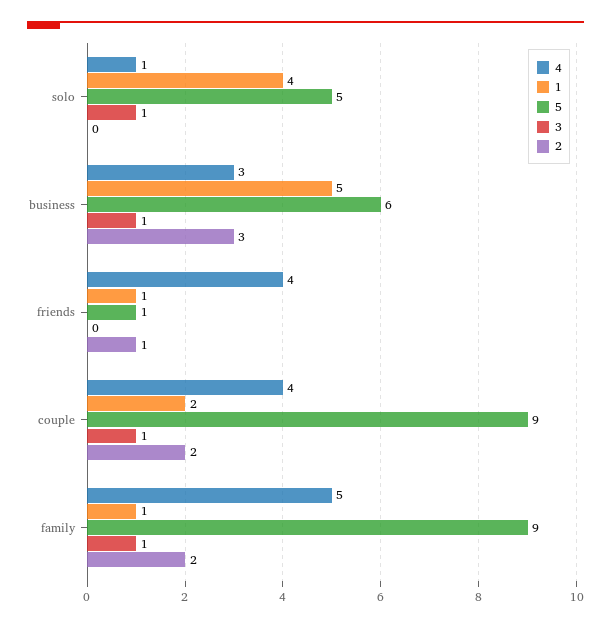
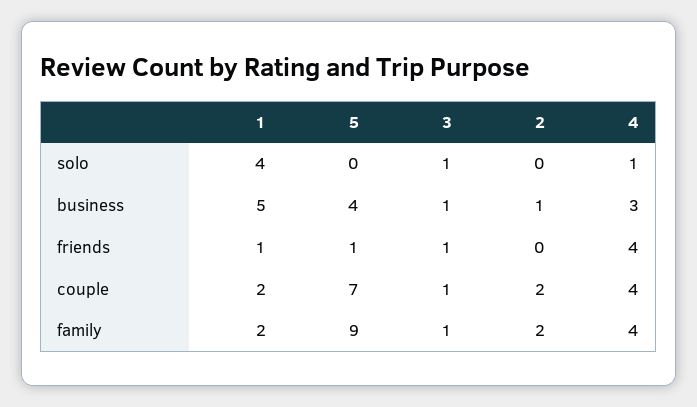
  {
    "4": {
      "solo": 1,
      "business": 3,
      "friends": 4,
      "couple": 4,
-     "family": 5
+     "family": 4
    },
    "1": {
      "solo": 4,
      "business": 5,
      "friends": 1,
      "couple": 2,
-     "family": 1
+     "family": 2
    },
    "5": {
-     "solo": 5,
+     "solo": 0,
-     "business": 6,
+     "business": 4,
      "friends": 1,
-     "couple": 9,
+     "couple": 7,
      "family": 9
    },
    "3": {
      "solo": 1,
      "business": 1,
-     "friends": 0,
+     "friends": 1,
      "couple": 1,
      "family": 1
    },
    "2": {
      "solo": 0,
-     "business": 3,
+     "business": 1,
-     "friends": 1,
+     "friends": 0,
      "couple": 2,
      "family": 2
    }
  }

